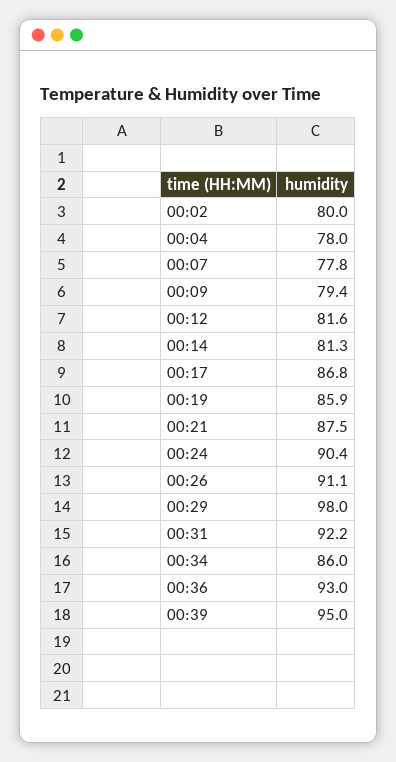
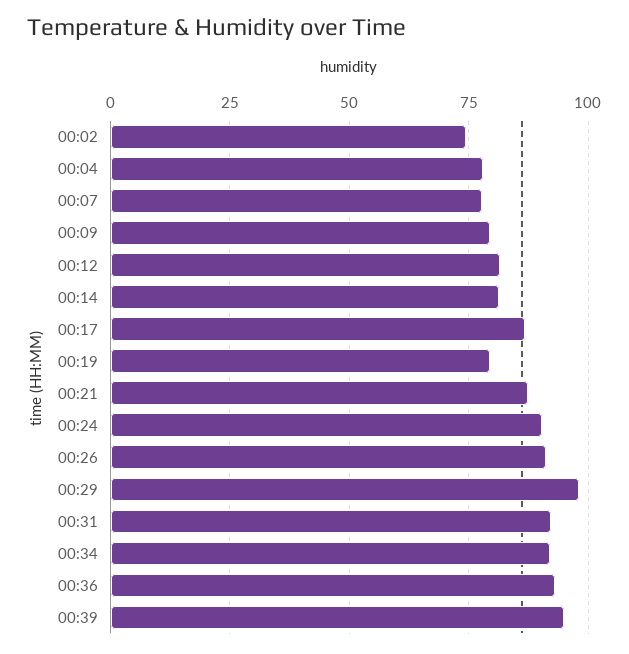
  {
-   "00:02": 80,
+   "00:02": 75,
    "00:04": 78,
    "00:07": 77.8,
    "00:09": 79.4,
    "00:12": 81.6,
    "00:14": 81.3,
    "00:17": 86.8,
-   "00:19": 85.9,
+   "00:19": 80,
    "00:21": 87.5,
    "00:24": 90.4,
    "00:26": 91.1,
    "00:29": 98,
    "00:31": 92.2,
-   "00:34": 86,
+   "00:34": 92.5,
    "00:36": 93,
    "00:39": 95
  }

